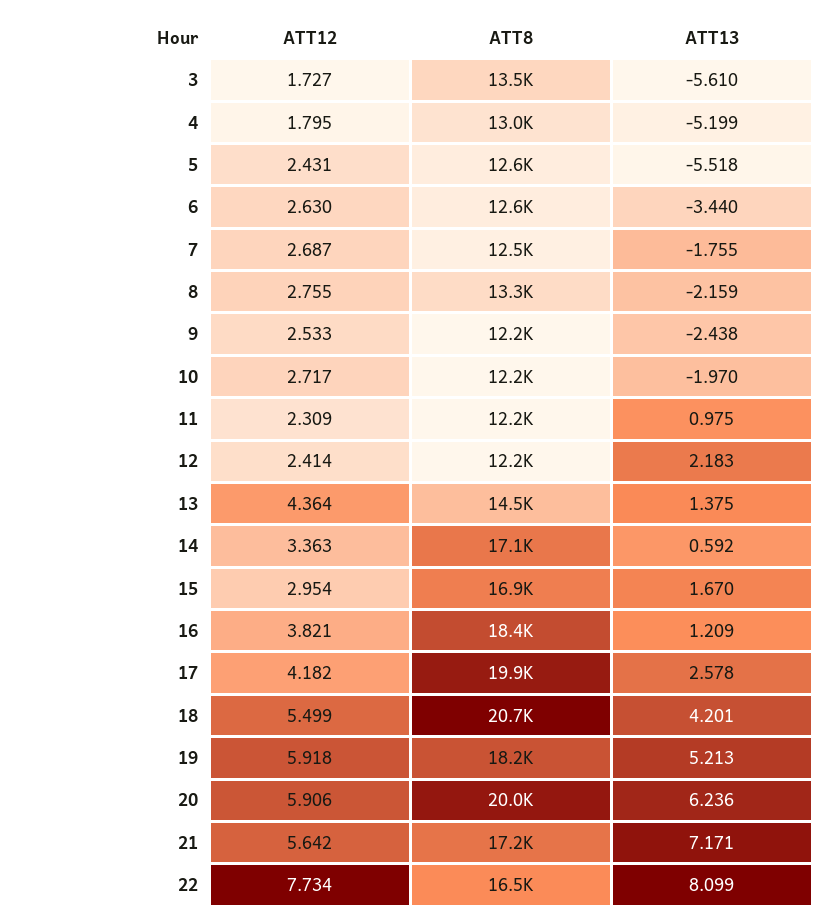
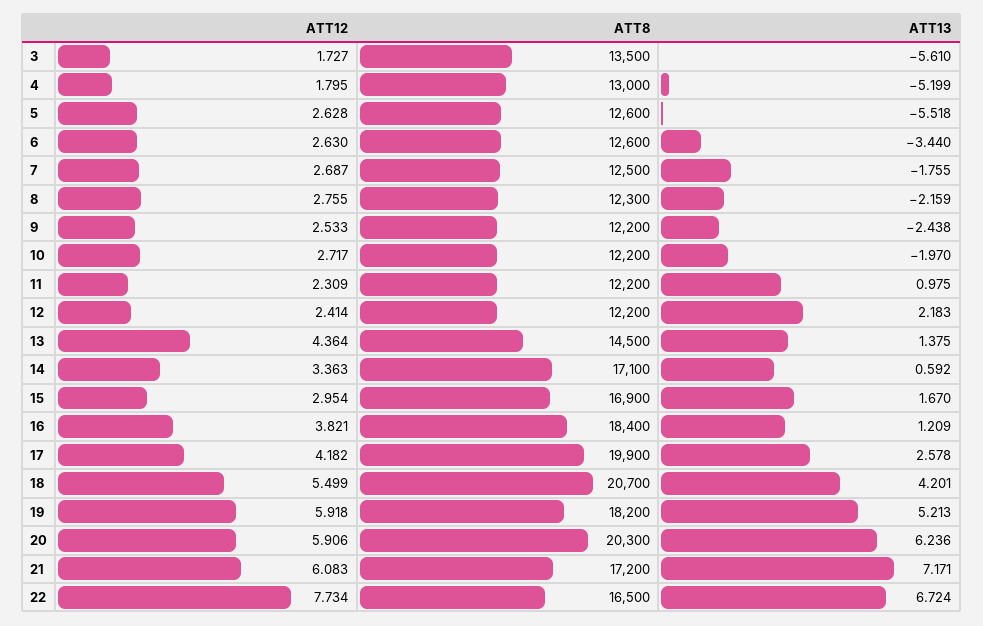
  {
    "ATT12": {
      "3": 1.727,
      "4": 1.795,
-     "5": 2.431,
+     "5": 2.628,
      "6": 2.63,
      "7": 2.687,
      "8": 2.755,
      "9": 2.533,
      "10": 2.717,
      "11": 2.309,
      "12": 2.414,
      "13": 4.364,
      "14": 3.363,
      "15": 2.954,
      "16": 3.821,
      "17": 4.182,
      "18": 5.499,
      "19": 5.918,
      "20": 5.906,
-     "21": 5.642,
+     "21": 6.083,
      "22": 7.734
    },
    "ATT8": {
      "3": 13500,
      "4": 13000,
      "5": 12600,
      "6": 12600,
      "7": 12500,
-     "8": 13300,
+     "8": 12300,
      "9": 12200,
      "10": 12200,
      "11": 12200,
      "12": 12200,
      "13": 14500,
      "14": 17100,
      "15": 16900,
      "16": 18400,
      "17": 19900,
      "18": 20700,
      "19": 18200,
-     "20": 20000,
+     "20": 20300,
      "21": 17200,
      "22": 16500
    },
    "ATT13": {
      "3": -5.61,
      "4": -5.199,
      "5": -5.518,
      "6": -3.44,
      "7": -1.755,
      "8": -2.159,
      "9": -2.438,
      "10": -1.97,
      "11": 0.975,
      "12": 2.183,
      "13": 1.375,
      "14": 0.592,
      "15": 1.67,
      "16": 1.209,
      "17": 2.578,
      "18": 4.201,
      "19": 5.213,
      "20": 6.236,
      "21": 7.171,
-     "22": 8.099
+     "22": 6.724
    }
  }

